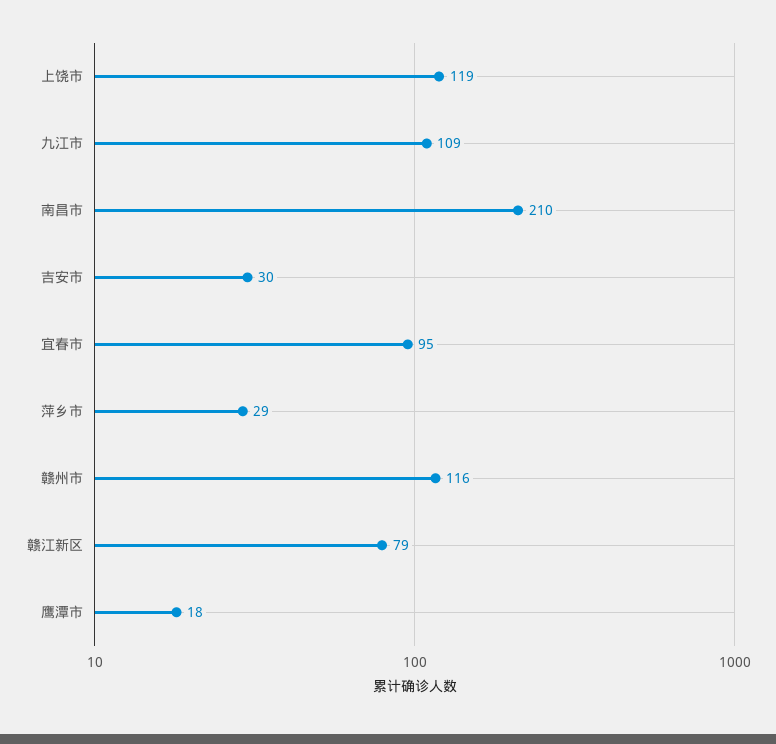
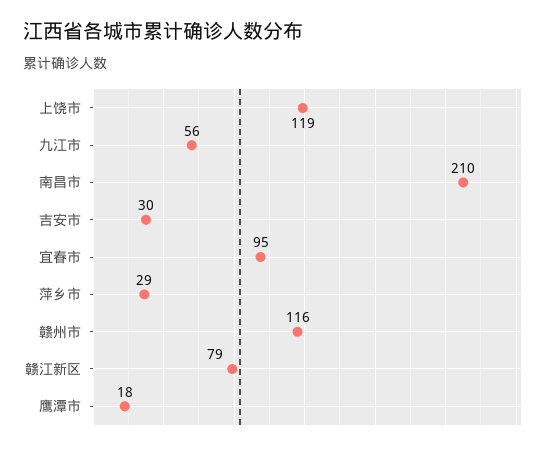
  {
    "上饶市": 119,
-   "九江市": 109,
+   "九江市": 56,
    "南昌市": 210,
    "吉安市": 30,
    "宜春市": 95,
    "萍乡市": 29,
    "赣州市": 116,
    "赣江新区": 79,
    "鹰潭市": 18
  }

